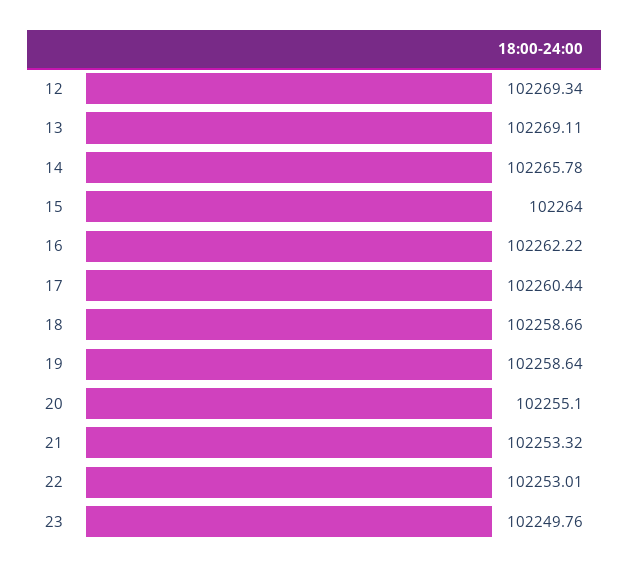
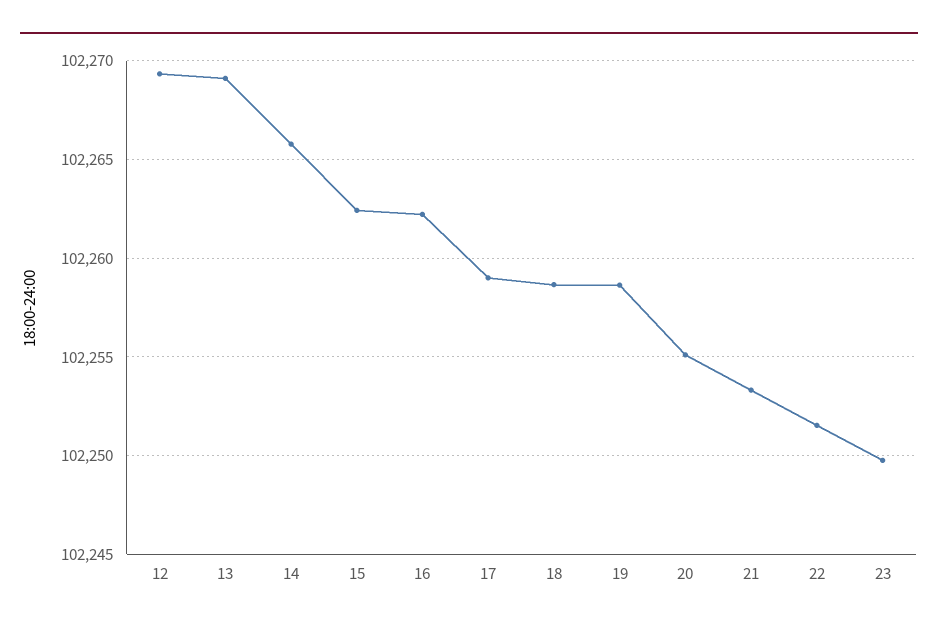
  {
    "12": 102269.34,
    "13": 102269.11,
    "14": 102265.78,
-   "15": 102264,
+   "15": 102262.5,
    "16": 102262.22,
-   "17": 102260.44,
+   "17": 102259,
    "18": 102258.66,
    "19": 102258.64,
    "20": 102255.1,
    "21": 102253.32,
-   "22": 102253.01,
+   "22": 102251.5,
    "23": 102249.76
  }

